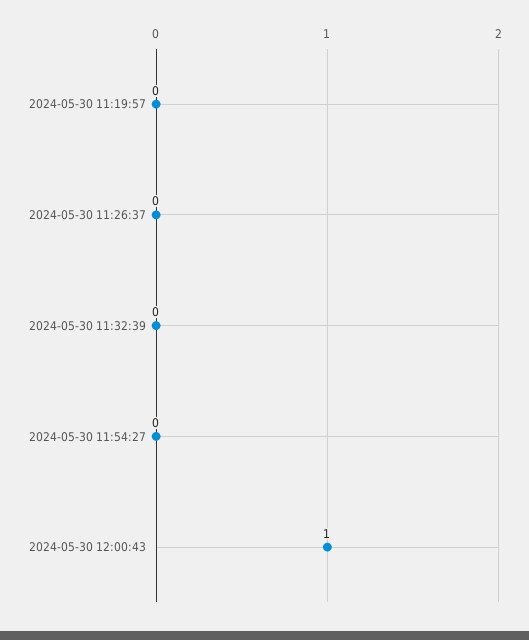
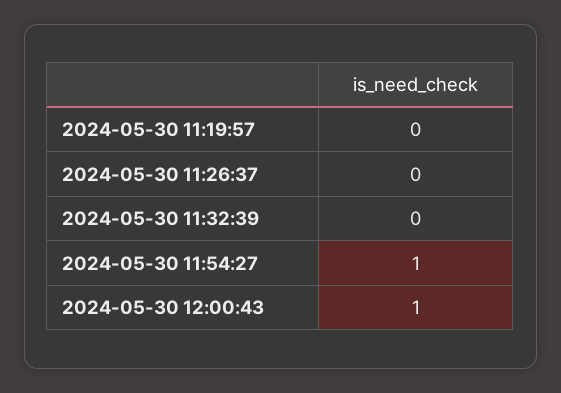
  {
    "2024-05-30 11:19:57": 0,
    "2024-05-30 11:26:37": 0,
    "2024-05-30 11:32:39": 0,
-   "2024-05-30 11:54:27": 0,
+   "2024-05-30 11:54:27": 1,
    "2024-05-30 12:00:43": 1
  }

